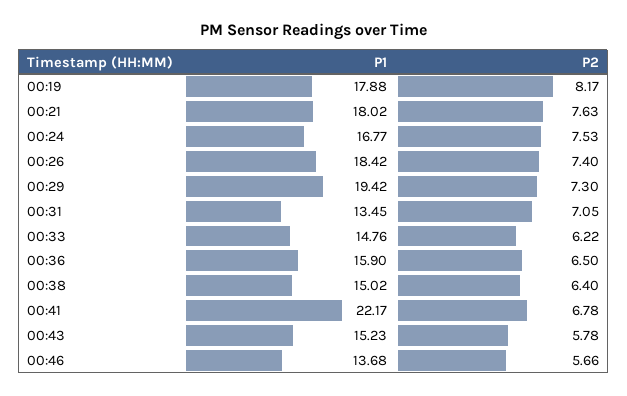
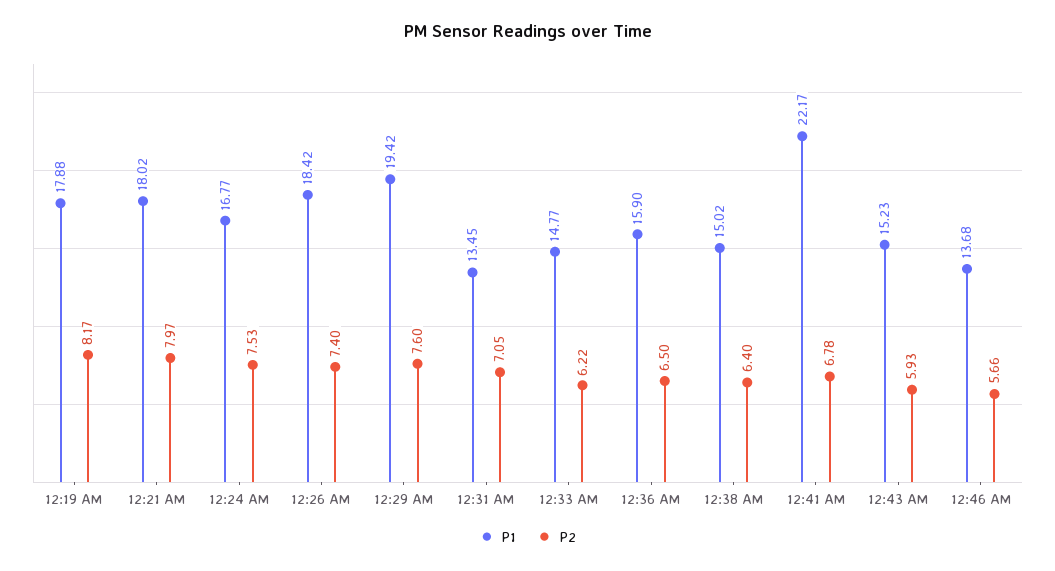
  {
    "P1": {
      "00:19": 17.88,
      "00:21": 18.02,
      "00:24": 16.77,
      "00:26": 18.42,
      "00:29": 19.42,
      "00:31": 13.45,
-     "00:33": 14.76,
+     "00:33": 14.77,
      "00:36": 15.9,
      "00:38": 15.02,
      "00:41": 22.17,
      "00:43": 15.23,
      "00:46": 13.68
    },
    "P2": {
      "00:19": 8.17,
-     "00:21": 7.63,
+     "00:21": 7.97,
      "00:24": 7.53,
      "00:26": 7.4,
-     "00:29": 7.3,
+     "00:29": 7.6,
      "00:31": 7.05,
      "00:33": 6.22,
      "00:36": 6.5,
      "00:38": 6.4,
      "00:41": 6.78,
-     "00:43": 5.78,
+     "00:43": 5.93,
      "00:46": 5.66
    }
  }

